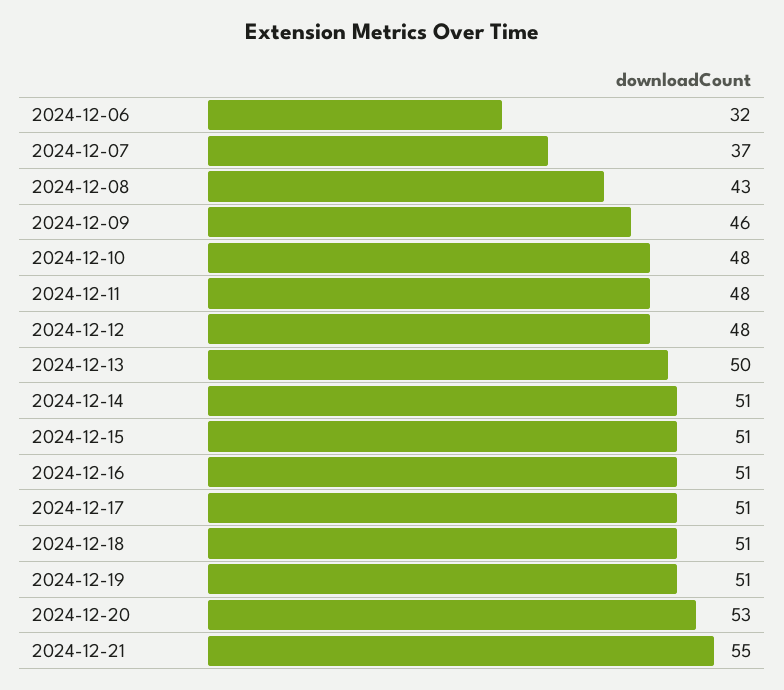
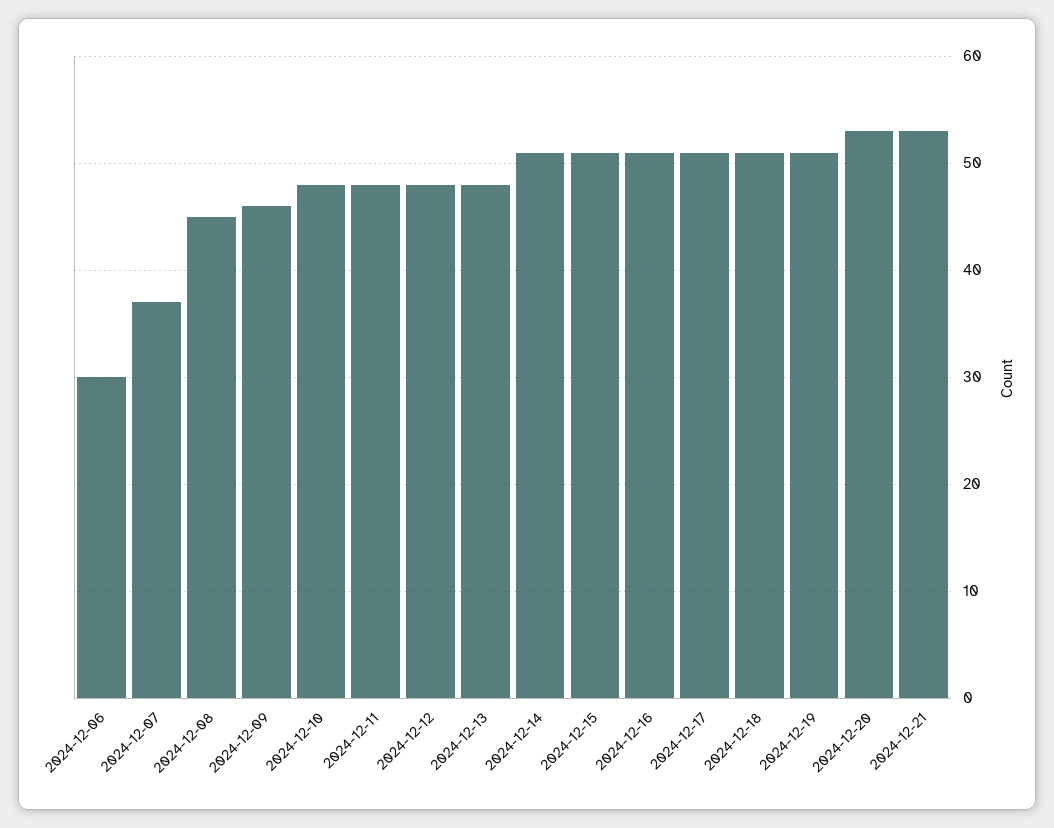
  {
-   "2024-12-06": 32,
+   "2024-12-06": 30,
    "2024-12-07": 37,
-   "2024-12-08": 43,
+   "2024-12-08": 45,
    "2024-12-09": 46,
    "2024-12-10": 48,
    "2024-12-11": 48,
    "2024-12-12": 48,
-   "2024-12-13": 50,
+   "2024-12-13": 48,
    "2024-12-14": 51,
    "2024-12-15": 51,
    "2024-12-16": 51,
    "2024-12-17": 51,
    "2024-12-18": 51,
    "2024-12-19": 51,
    "2024-12-20": 53,
-   "2024-12-21": 55
+   "2024-12-21": 53
  }

